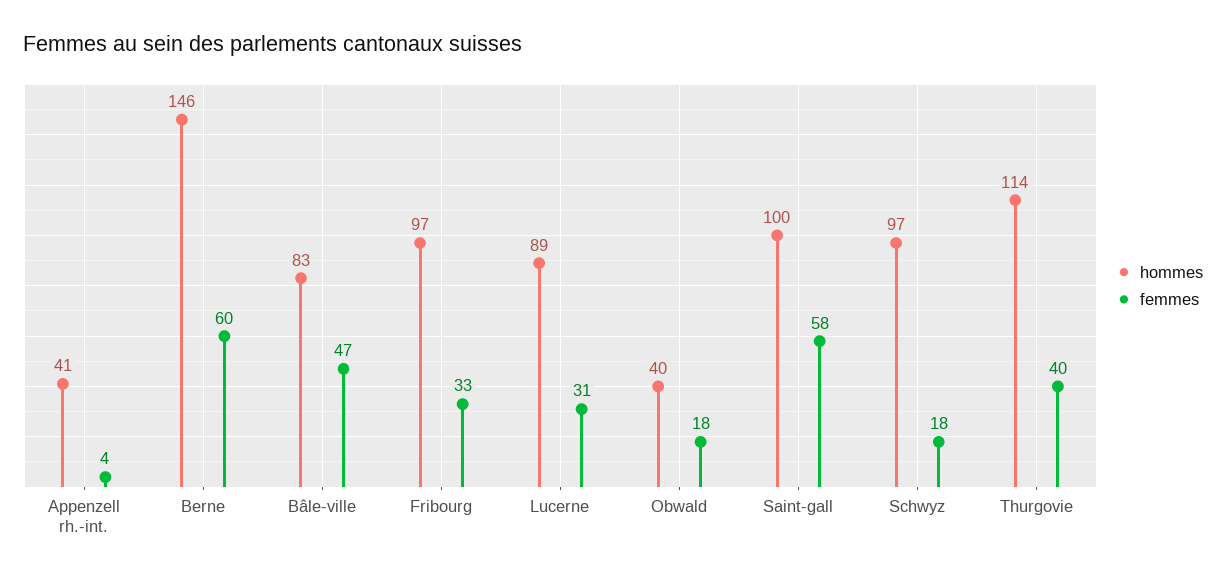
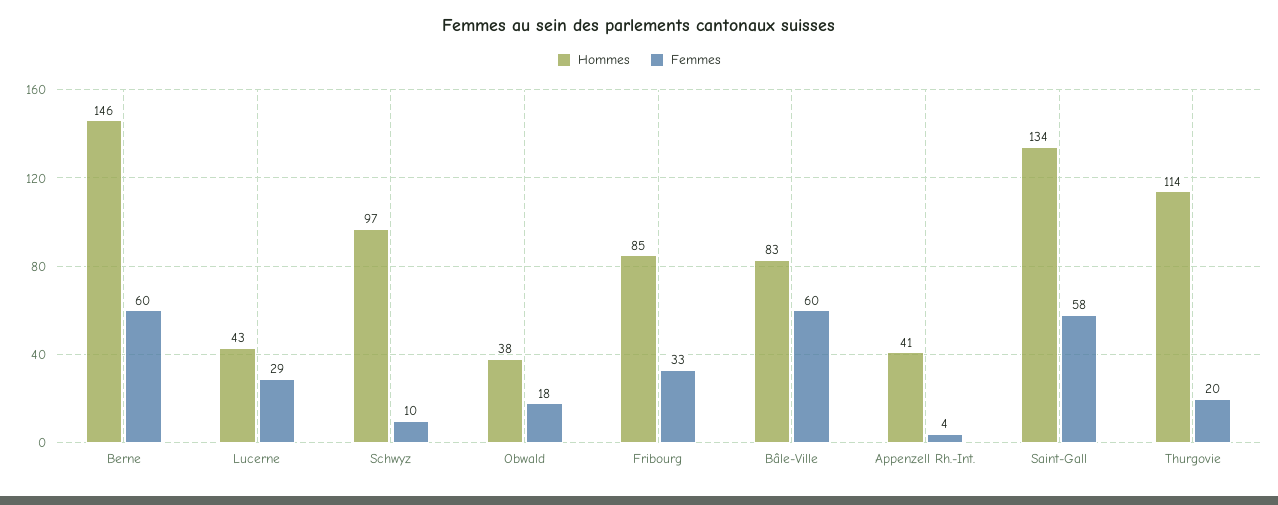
  {
    "hommes": {
      "Appenzell rh.-int.": 41,
      "Berne": 146,
      "Bâle-ville": 83,
-     "Fribourg": 97,
+     "Fribourg": 85,
-     "Lucerne": 89,
+     "Lucerne": 43,
-     "Obwald": 40,
+     "Obwald": 38,
-     "Saint-gall": 100,
+     "Saint-gall": 134,
      "Schwyz": 97,
      "Thurgovie": 114
    },
    "femmes": {
      "Appenzell rh.-int.": 4,
      "Berne": 60,
-     "Bâle-ville": 47,
+     "Bâle-ville": 60,
      "Fribourg": 33,
-     "Lucerne": 31,
+     "Lucerne": 29,
      "Obwald": 18,
      "Saint-gall": 58,
-     "Schwyz": 18,
+     "Schwyz": 10,
-     "Thurgovie": 40
+     "Thurgovie": 20
    }
  }

